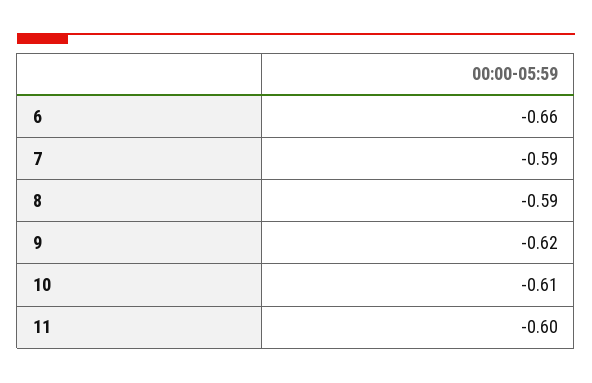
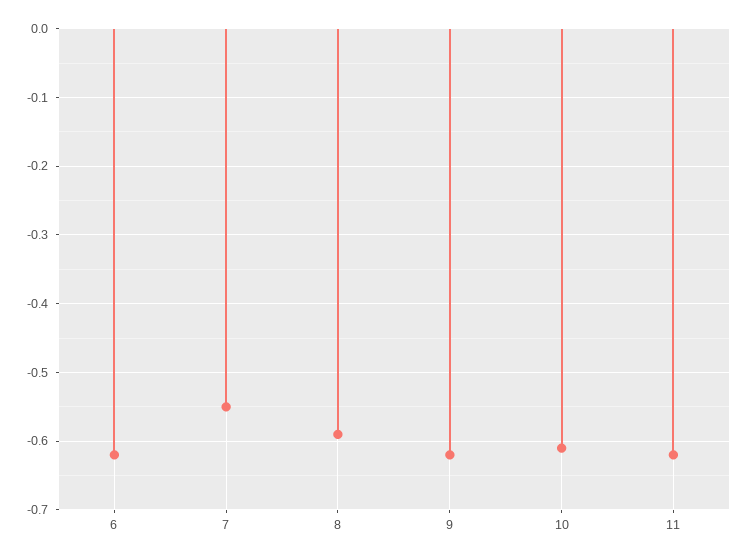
  {
-   "6": -0.66,
+   "6": -0.62,
-   "7": -0.59,
+   "7": -0.55,
    "8": -0.59,
    "9": -0.62,
    "10": -0.61,
-   "11": -0.6
+   "11": -0.62
  }

